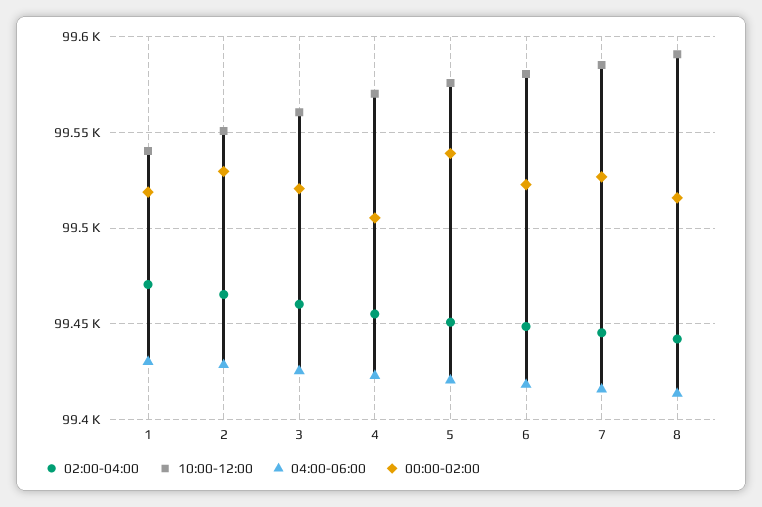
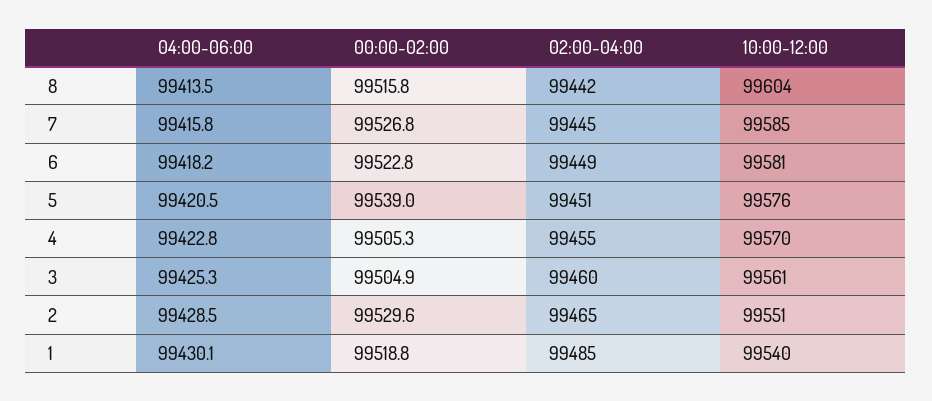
  {
    "02:00-04:00": {
-     "1": 99470,
+     "1": 99485,
      "2": 99465,
      "3": 99460,
      "4": 99455,
      "5": 99451,
      "6": 99449,
      "7": 99445,
      "8": 99442
    },
    "10:00-12:00": {
      "1": 99540,
      "2": 99551,
      "3": 99561,
      "4": 99570,
      "5": 99576,
      "6": 99581,
      "7": 99585,
-     "8": 99590
+     "8": 99604
    },
    "04:00-06:00": {
      "1": 99430.1,
      "2": 99428.5,
      "3": 99425.3,
      "4": 99422.8,
      "5": 99420.5,
      "6": 99418.2,
      "7": 99415.8,
      "8": 99413.5
    },
    "00:00-02:00": {
      "1": 99518.8,
      "2": 99529.6,
-     "3": 99520,
+     "3": 99504.9,
      "4": 99505.3,
      "5": 99539,
      "6": 99522.8,
      "7": 99526.8,
      "8": 99515.8
    }
  }

